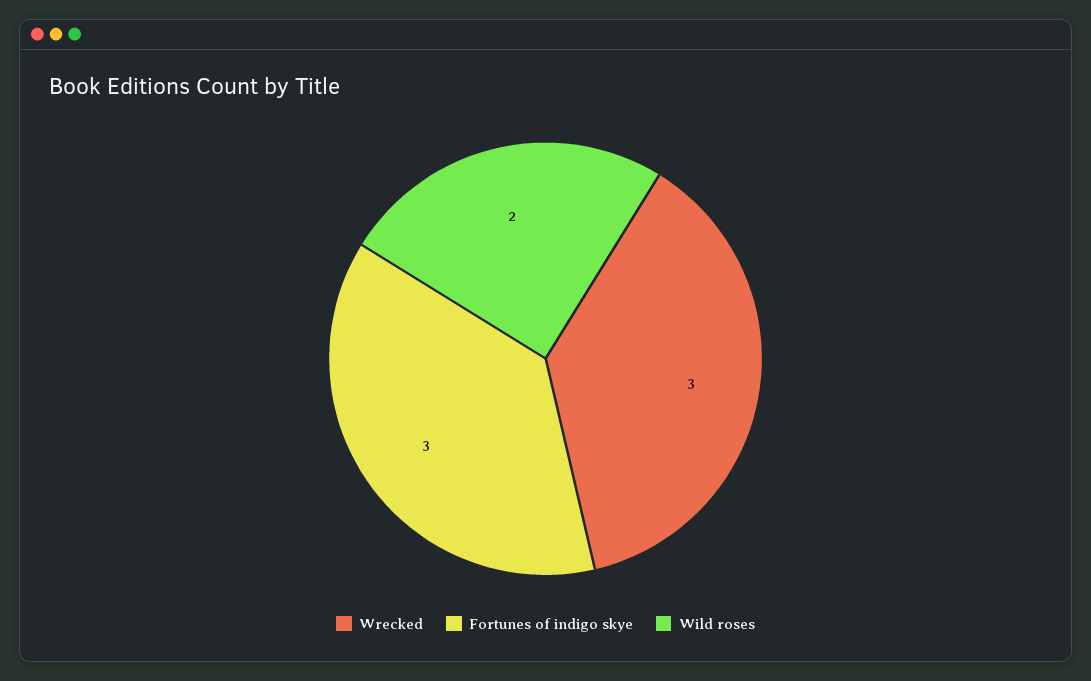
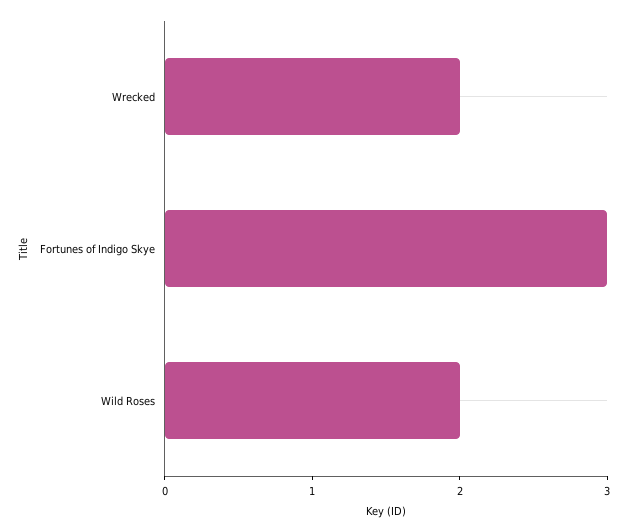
  {
-   "Wrecked": 3,
+   "Wrecked": 2,
    "Fortunes of indigo skye": 3,
    "Wild roses": 2
  }

